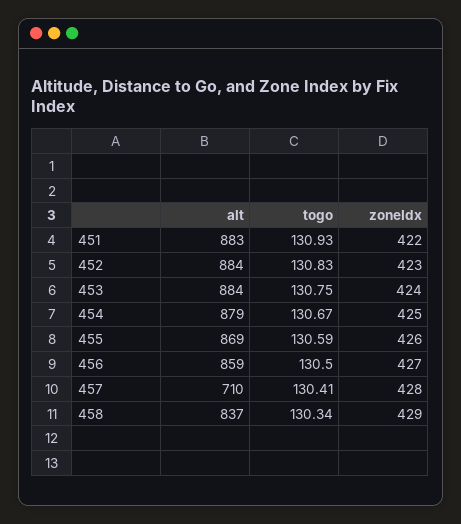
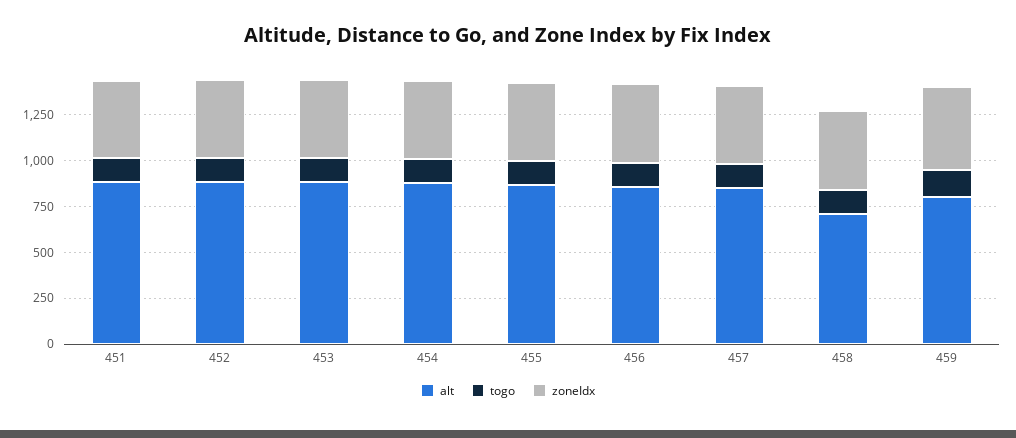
  {
    "alt": {
      "451": 883,
      "452": 884,
      "453": 884,
      "454": 879,
      "455": 869,
      "456": 859,
-     "457": 710,
+     "457": 850,
-     "458": 837
+     "458": 700,
+     "459": 800
    },
    "togo": {
      "451": 130.93,
      "452": 130.83,
      "453": 130.75,
      "454": 130.67,
      "455": 130.59,
      "456": 130.5,
      "457": 130.41,
-     "458": 130.34
+     "458": 130.34,
+     "459": 150
    },
    "zoneIdx": {
      "451": 422,
      "452": 423,
      "453": 424,
      "454": 425,
      "455": 426,
      "456": 427,
      "457": 428,
-     "458": 429
+     "458": 429,
+     "459": 450
    }
  }

